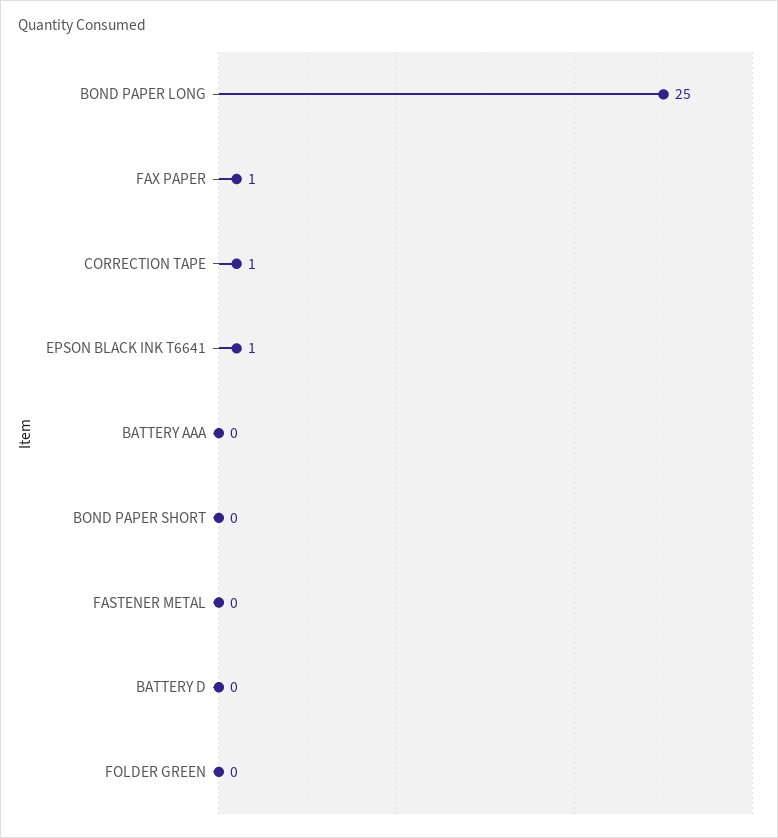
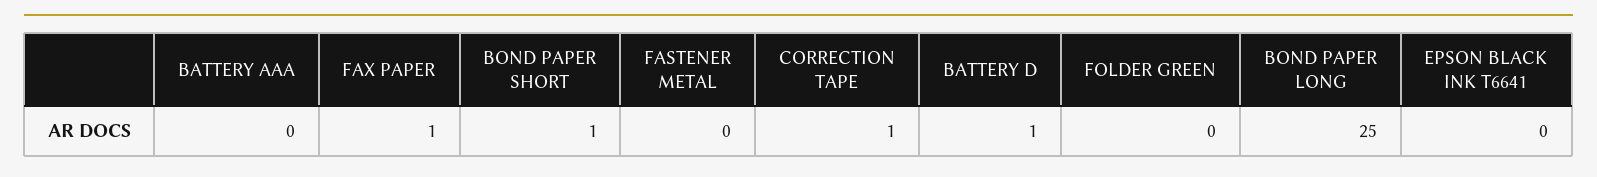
  {
    "BOND PAPER LONG": 25,
    "FAX PAPER": 1,
    "CORRECTION TAPE": 1,
-   "EPSON BLACK INK T6641": 1,
+   "EPSON BLACK INK T6641": 0,
    "BATTERY AAA": 0,
-   "BOND PAPER SHORT": 0,
+   "BOND PAPER SHORT": 1,
    "FASTENER METAL": 0,
-   "BATTERY D": 0,
+   "BATTERY D": 1,
    "FOLDER GREEN": 0
  }

